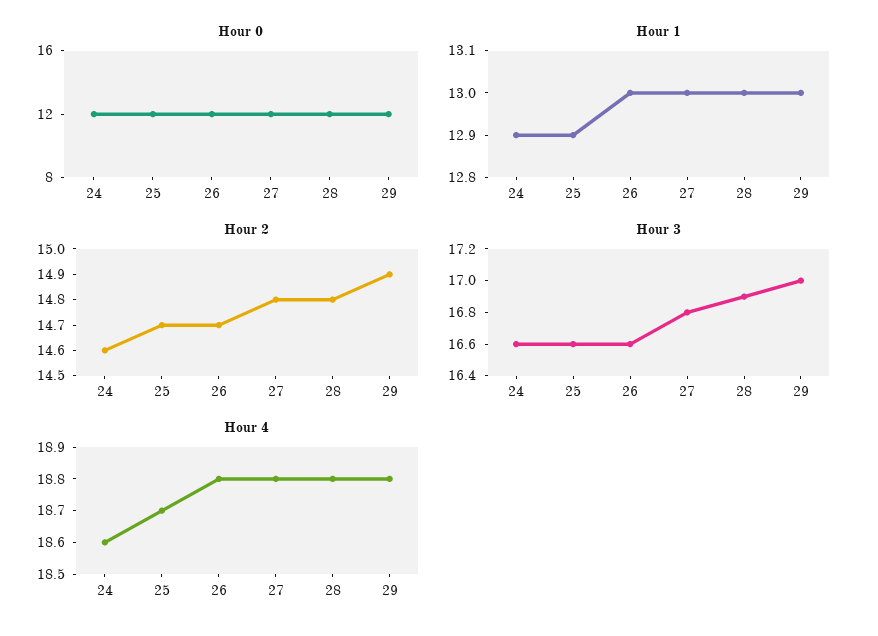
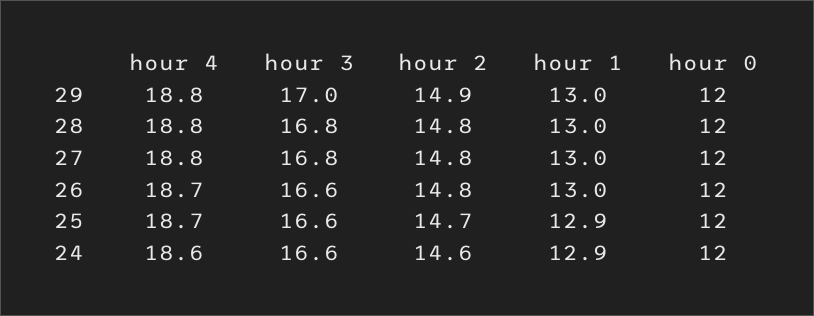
  {
    "Hour 0": {
      "24": 12,
      "25": 12,
      "26": 12,
      "27": 12,
      "28": 12,
      "29": 12
    },
    "Hour 1": {
      "24": 12.9,
      "25": 12.9,
      "26": 13,
      "27": 13,
      "28": 13,
      "29": 13
    },
    "Hour 2": {
      "24": 14.6,
      "25": 14.7,
-     "26": 14.7,
+     "26": 14.8,
      "27": 14.8,
      "28": 14.8,
      "29": 14.9
    },
    "Hour 3": {
      "24": 16.6,
      "25": 16.6,
      "26": 16.6,
      "27": 16.8,
-     "28": 16.9,
+     "28": 16.8,
      "29": 17
    },
    "Hour 4": {
      "24": 18.6,
      "25": 18.7,
-     "26": 18.8,
+     "26": 18.7,
      "27": 18.8,
      "28": 18.8,
      "29": 18.8
    }
  }

